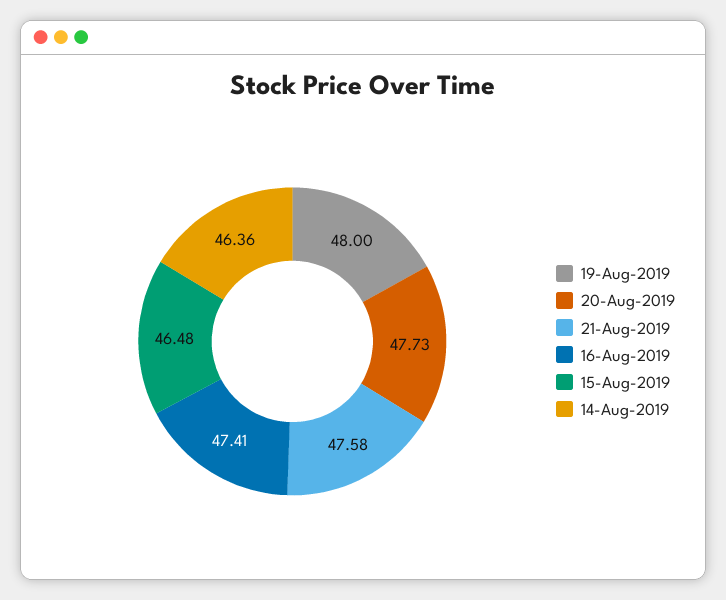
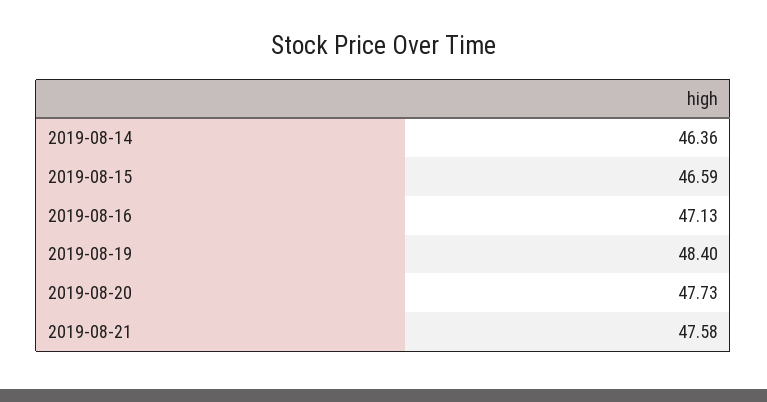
  {
-   "19-Aug-2019": 48,
+   "19-Aug-2019": 48.4,
    "20-Aug-2019": 47.73,
    "21-Aug-2019": 47.58,
-   "16-Aug-2019": 47.41,
+   "16-Aug-2019": 47.13,
-   "15-Aug-2019": 46.48,
+   "15-Aug-2019": 46.59,
    "14-Aug-2019": 46.36
  }

